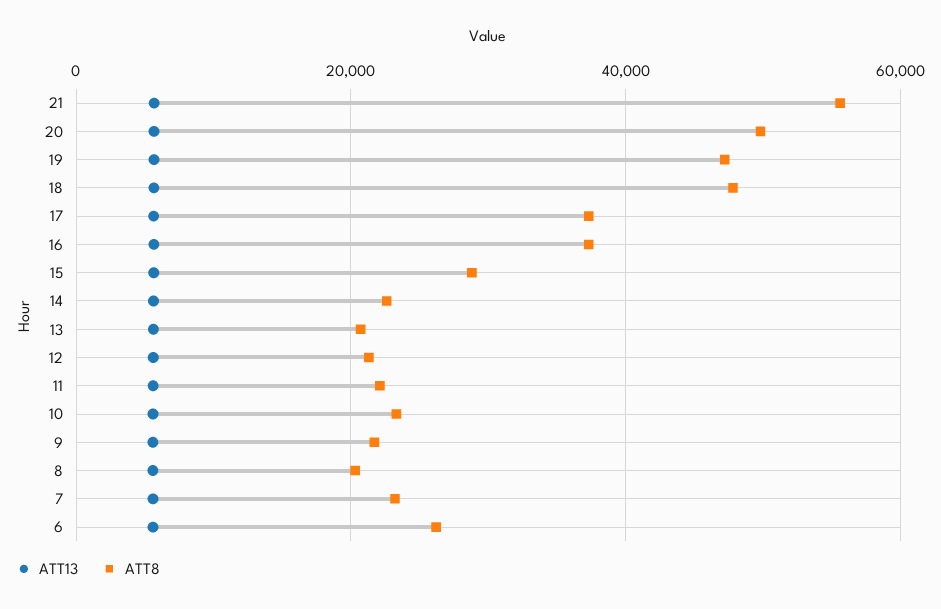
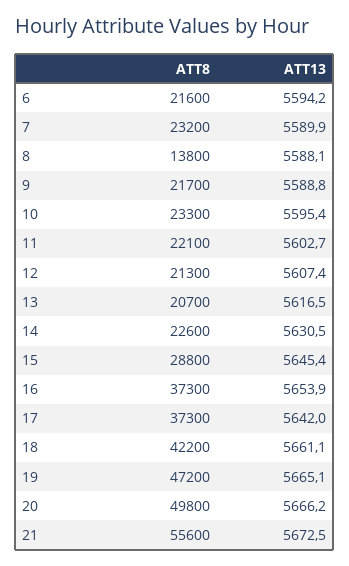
  {
    "ATT13": {
      "21": 5672.5,
      "20": 5666.2,
      "19": 5665.1,
      "18": 5661.1,
      "17": 5642,
      "16": 5653.9,
      "15": 5645.4,
      "14": 5630.5,
      "13": 5616.5,
      "12": 5607.4,
      "11": 5602.7,
      "10": 5595.4,
      "9": 5588.8,
      "8": 5588.1,
      "7": 5589.9,
      "6": 5594.2
    },
    "ATT8": {
      "21": 55600,
      "20": 49800,
      "19": 47200,
-     "18": 48000,
+     "18": 42200,
      "17": 37300,
      "16": 37300,
      "15": 28800,
      "14": 22600,
      "13": 20700,
      "12": 21300,
      "11": 22100,
      "10": 23300,
      "9": 21700,
-     "8": 20000,
+     "8": 13800,
      "7": 23200,
-     "6": 26000
+     "6": 21600
    }
  }

